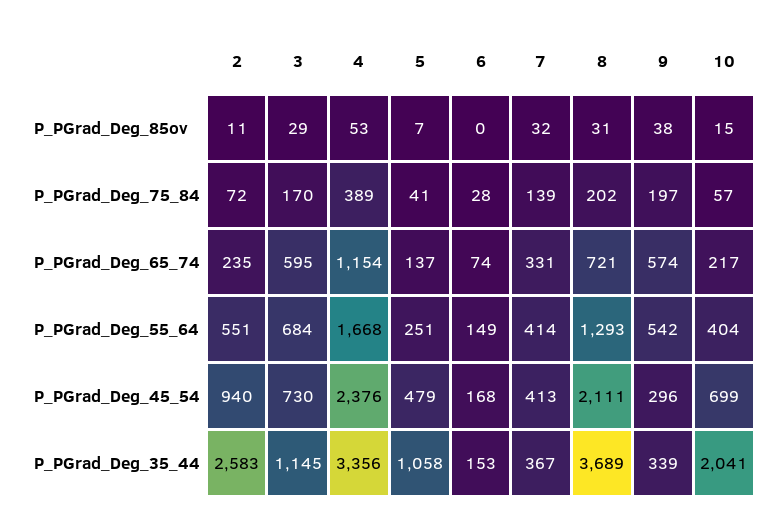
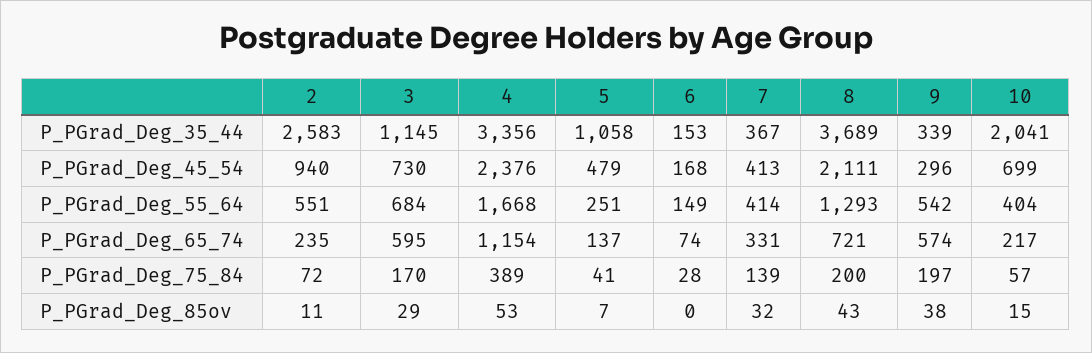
  {
    "2": {
      "P_PGrad_Deg_85ov": 11,
      "P_PGrad_Deg_75_84": 72,
      "P_PGrad_Deg_65_74": 235,
      "P_PGrad_Deg_55_64": 551,
      "P_PGrad_Deg_45_54": 940,
      "P_PGrad_Deg_35_44": 2583
    },
    "3": {
      "P_PGrad_Deg_85ov": 29,
      "P_PGrad_Deg_75_84": 170,
      "P_PGrad_Deg_65_74": 595,
      "P_PGrad_Deg_55_64": 684,
      "P_PGrad_Deg_45_54": 730,
      "P_PGrad_Deg_35_44": 1145
    },
    "4": {
      "P_PGrad_Deg_85ov": 53,
      "P_PGrad_Deg_75_84": 389,
      "P_PGrad_Deg_65_74": 1154,
      "P_PGrad_Deg_55_64": 1668,
      "P_PGrad_Deg_45_54": 2376,
      "P_PGrad_Deg_35_44": 3356
    },
    "5": {
      "P_PGrad_Deg_85ov": 7,
      "P_PGrad_Deg_75_84": 41,
      "P_PGrad_Deg_65_74": 137,
      "P_PGrad_Deg_55_64": 251,
      "P_PGrad_Deg_45_54": 479,
      "P_PGrad_Deg_35_44": 1058
    },
    "6": {
      "P_PGrad_Deg_85ov": 0,
      "P_PGrad_Deg_75_84": 28,
      "P_PGrad_Deg_65_74": 74,
      "P_PGrad_Deg_55_64": 149,
      "P_PGrad_Deg_45_54": 168,
      "P_PGrad_Deg_35_44": 153
    },
    "7": {
      "P_PGrad_Deg_85ov": 32,
      "P_PGrad_Deg_75_84": 139,
      "P_PGrad_Deg_65_74": 331,
      "P_PGrad_Deg_55_64": 414,
      "P_PGrad_Deg_45_54": 413,
      "P_PGrad_Deg_35_44": 367
    },
    "8": {
-     "P_PGrad_Deg_85ov": 31,
+     "P_PGrad_Deg_85ov": 43,
-     "P_PGrad_Deg_75_84": 202,
+     "P_PGrad_Deg_75_84": 200,
      "P_PGrad_Deg_65_74": 721,
      "P_PGrad_Deg_55_64": 1293,
      "P_PGrad_Deg_45_54": 2111,
      "P_PGrad_Deg_35_44": 3689
    },
    "9": {
      "P_PGrad_Deg_85ov": 38,
      "P_PGrad_Deg_75_84": 197,
      "P_PGrad_Deg_65_74": 574,
      "P_PGrad_Deg_55_64": 542,
      "P_PGrad_Deg_45_54": 296,
      "P_PGrad_Deg_35_44": 339
    },
    "10": {
      "P_PGrad_Deg_85ov": 15,
      "P_PGrad_Deg_75_84": 57,
      "P_PGrad_Deg_65_74": 217,
      "P_PGrad_Deg_55_64": 404,
      "P_PGrad_Deg_45_54": 699,
      "P_PGrad_Deg_35_44": 2041
    }
  }

